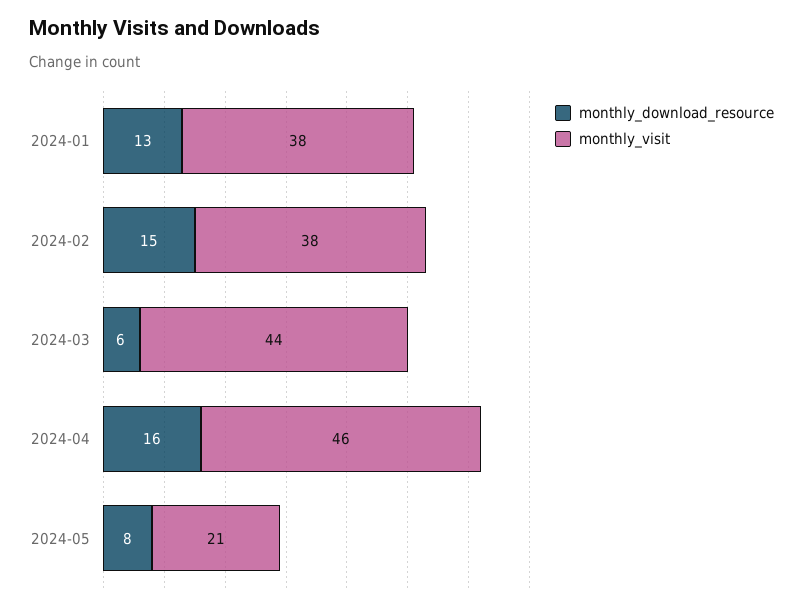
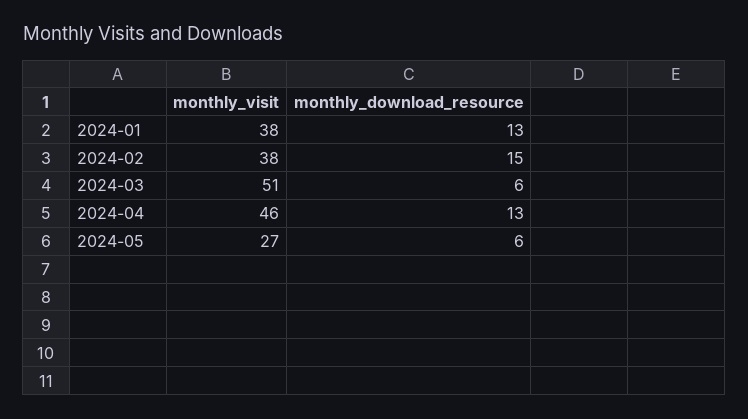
  {
    "monthly_download_resource": {
      "2024-01": 13,
      "2024-02": 15,
      "2024-03": 6,
-     "2024-04": 16,
+     "2024-04": 13,
-     "2024-05": 8
+     "2024-05": 6
    },
    "monthly_visit": {
      "2024-01": 38,
      "2024-02": 38,
-     "2024-03": 44,
+     "2024-03": 51,
      "2024-04": 46,
-     "2024-05": 21
+     "2024-05": 27
    }
  }

